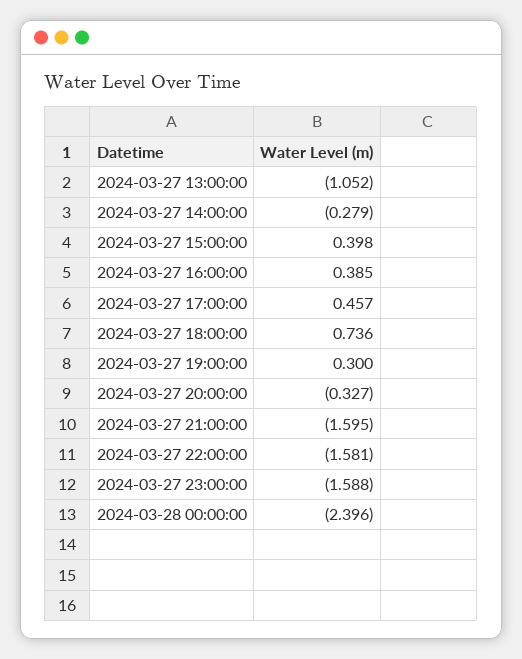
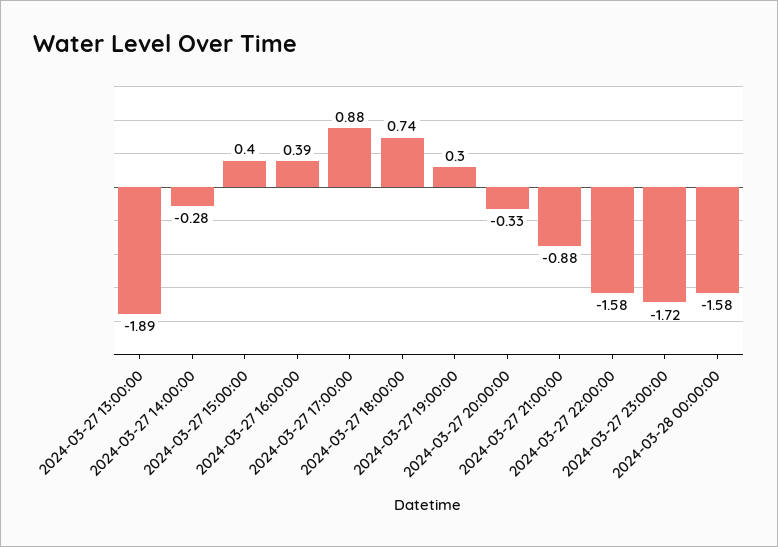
  {
-   "2024-03-27 13:00:00": -1.052,
+   "2024-03-27 13:00:00": -1.89,
    "2024-03-27 14:00:00": -0.279,
    "2024-03-27 15:00:00": 0.398,
    "2024-03-27 16:00:00": 0.385,
-   "2024-03-27 17:00:00": 0.457,
+   "2024-03-27 17:00:00": 0.88,
    "2024-03-27 18:00:00": 0.736,
    "2024-03-27 19:00:00": 0.3,
    "2024-03-27 20:00:00": -0.327,
-   "2024-03-27 21:00:00": -1.595,
+   "2024-03-27 21:00:00": -0.88,
    "2024-03-27 22:00:00": -1.581,
-   "2024-03-27 23:00:00": -1.588,
+   "2024-03-27 23:00:00": -1.72,
-   "2024-03-28 00:00:00": -2.396
+   "2024-03-28 00:00:00": -1.58
  }

